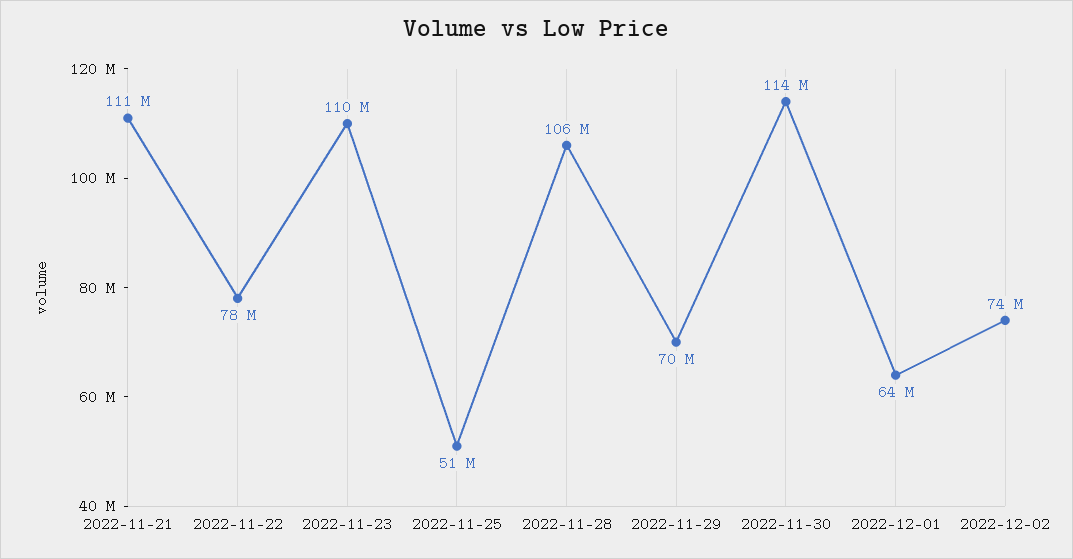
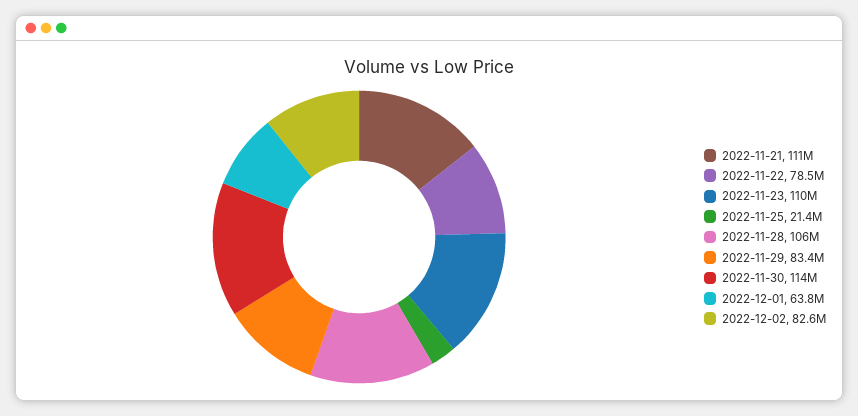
  {
    "2022-11-21": 111000000,
    "2022-11-22": 78500000,
    "2022-11-23": 110000000,
-   "2022-11-25": 51000000,
+   "2022-11-25": 21400000,
    "2022-11-28": 106000000,
-   "2022-11-29": 70000000,
+   "2022-11-29": 83400000,
    "2022-11-30": 114000000,
    "2022-12-01": 63800000,
-   "2022-12-02": 74000000
+   "2022-12-02": 82600000
  }

